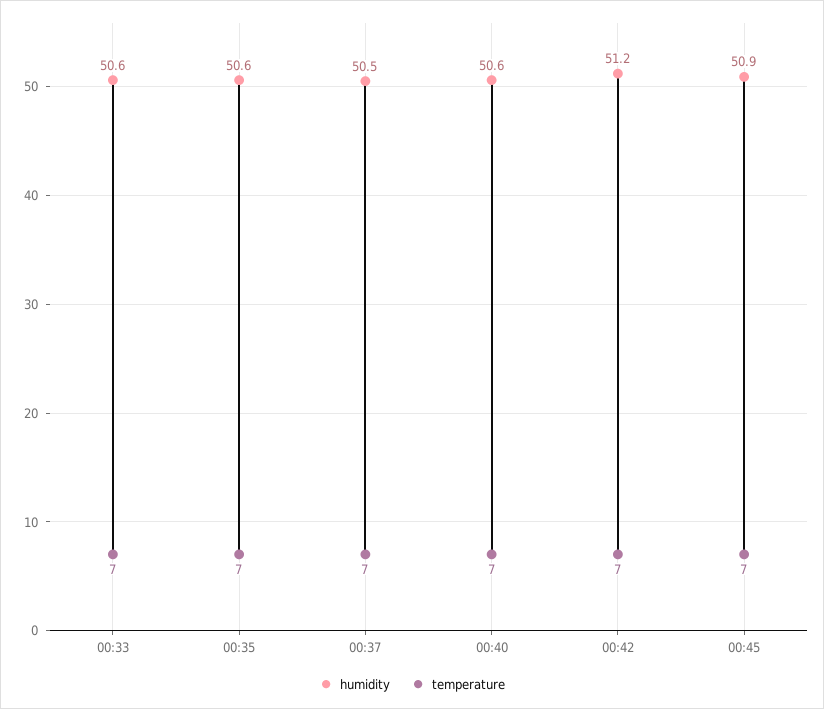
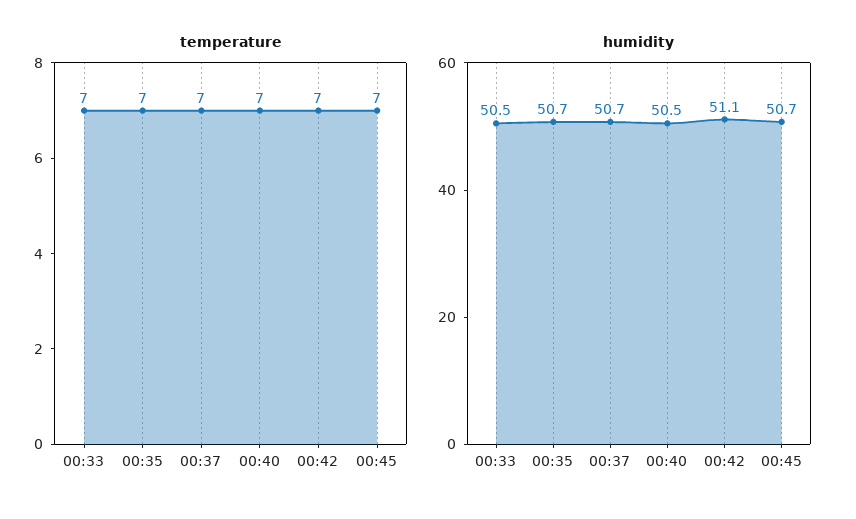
  {
    "humidity": {
-     "00:33": 50.6,
+     "00:33": 50.5,
-     "00:35": 50.6,
+     "00:35": 50.7,
-     "00:37": 50.5,
+     "00:37": 50.7,
-     "00:40": 50.6,
+     "00:40": 50.5,
-     "00:42": 51.2,
+     "00:42": 51.1,
-     "00:45": 50.9
+     "00:45": 50.7
    },
    "temperature": {
      "00:33": 7,
      "00:35": 7,
      "00:37": 7,
      "00:40": 7,
      "00:42": 7,
      "00:45": 7
    }
  }

